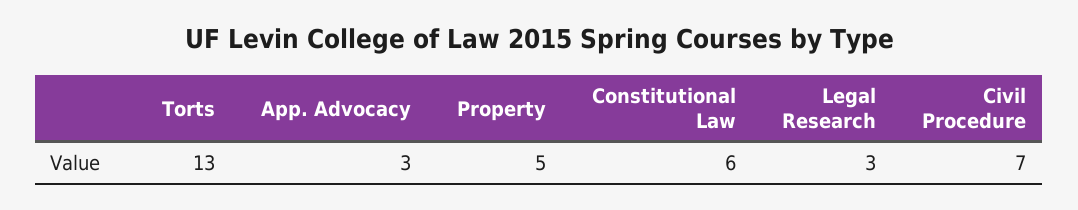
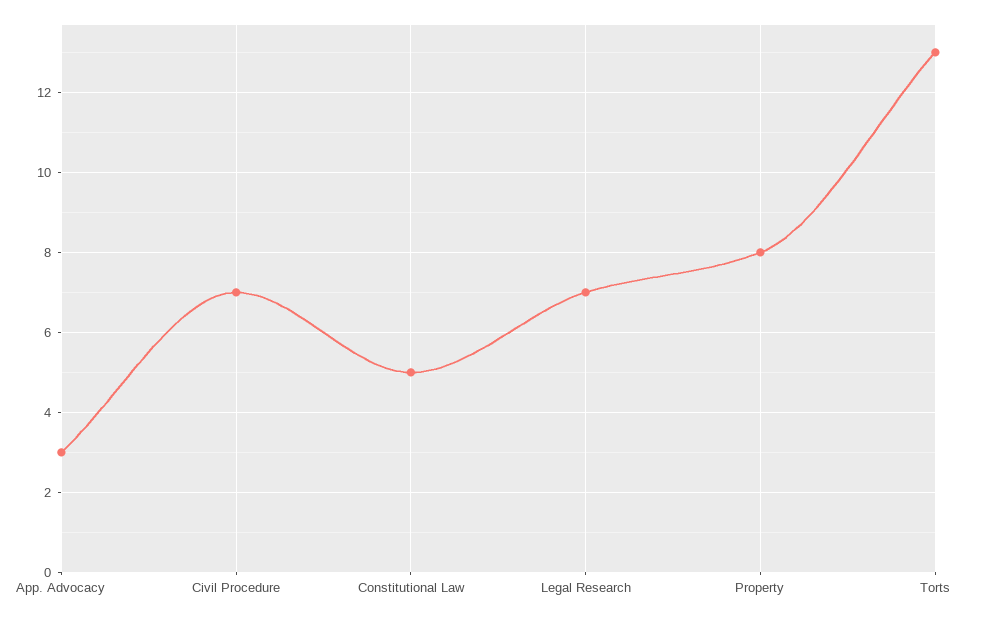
  {
    "Torts": 13,
    "App. Advocacy": 3,
-   "Property": 5,
+   "Property": 8,
-   "Constitutional Law": 6,
+   "Constitutional Law": 5,
-   "Legal Research": 3,
+   "Legal Research": 7,
    "Civil Procedure": 7
  }

